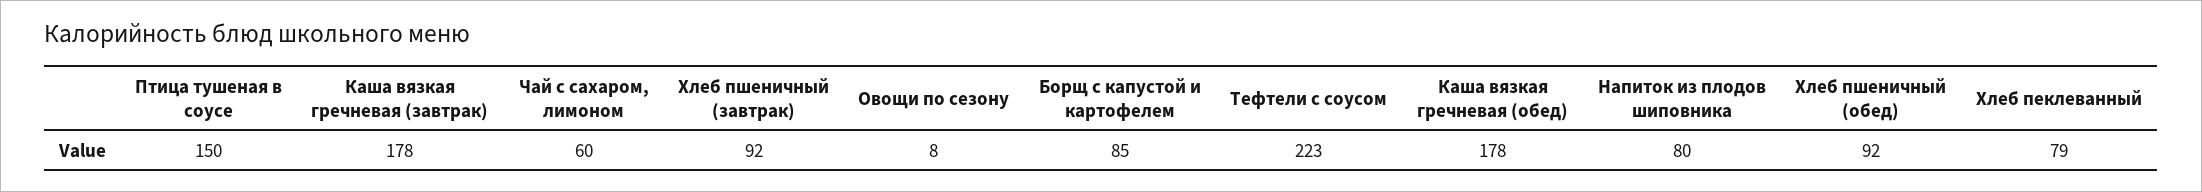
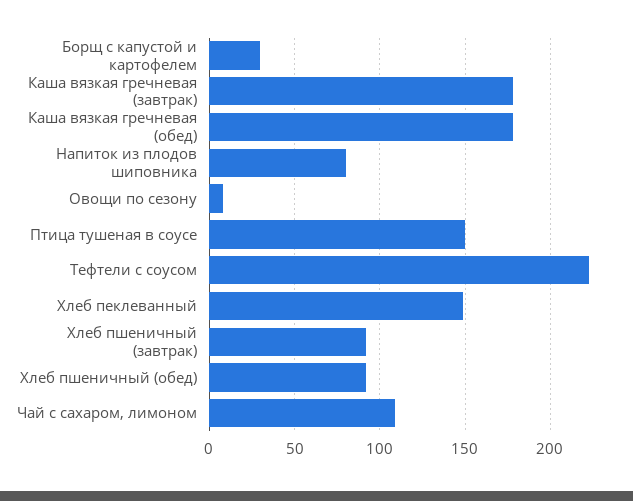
  {
    "Птица тушеная в соусе": 150,
    "Каша вязкая гречневая (завтрак)": 178,
-   "Чай с сахаром, лимоном": 60,
+   "Чай с сахаром, лимоном": 110,
    "Хлеб пшеничный (завтрак)": 92,
    "Овощи по сезону": 8,
-   "Борщ с капустой и картофелем": 85,
+   "Борщ с капустой и картофелем": 30,
    "Тефтели с соусом": 223,
    "Каша вязкая гречневая (обед)": 178,
    "Напиток из плодов шиповника": 80,
    "Хлеб пшеничный (обед)": 92,
-   "Хлеб пеклеванный": 79
+   "Хлеб пеклеванный": 150
  }

